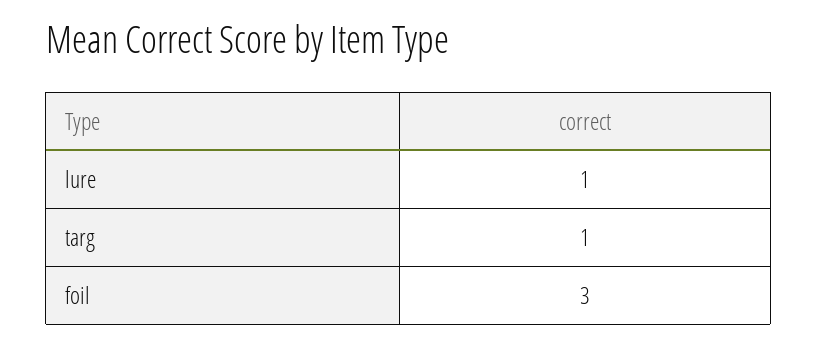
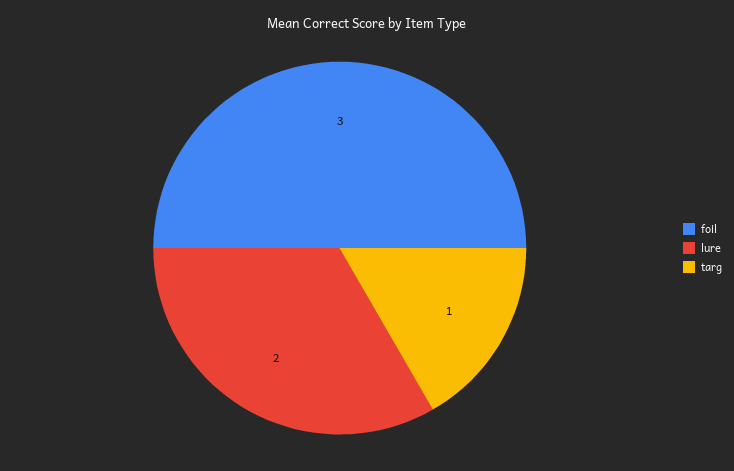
  {
-   "lure": 1,
+   "lure": 2,
    "targ": 1,
    "foil": 3
  }

